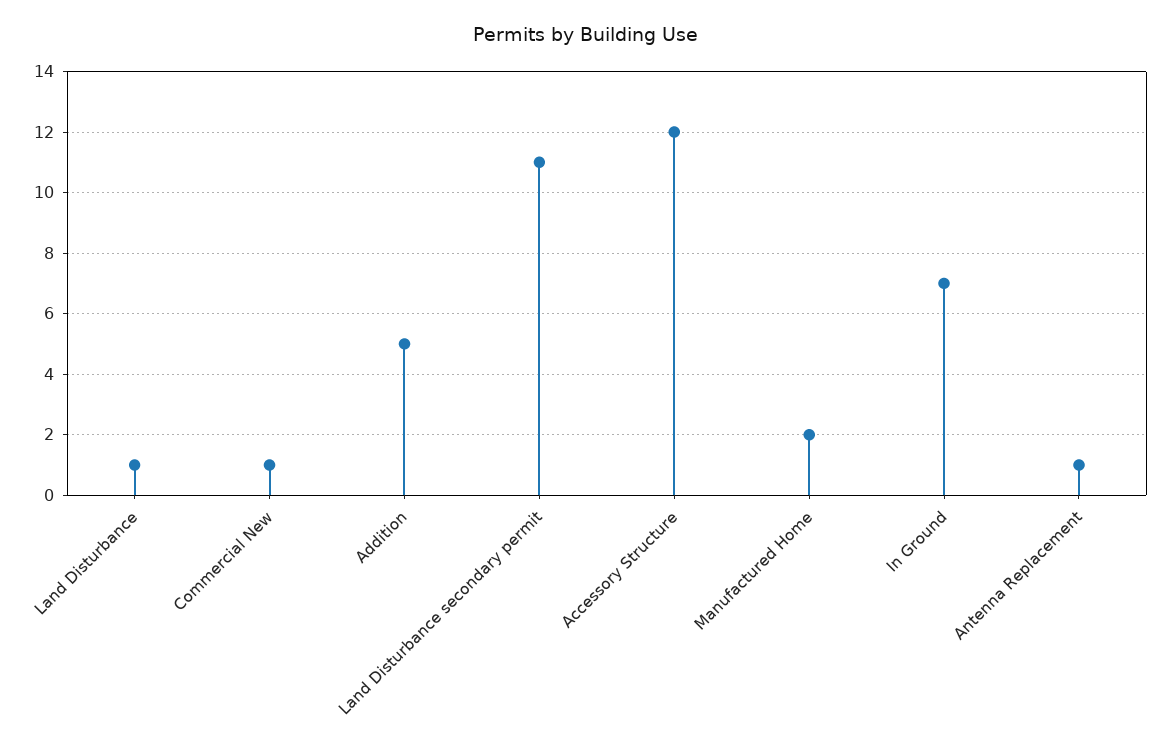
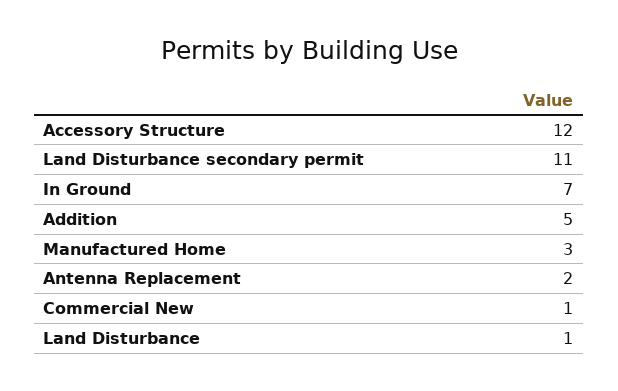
  {
    "Land Disturbance": 1,
    "Commercial New": 1,
    "Addition": 5,
    "Land Disturbance secondary permit": 11,
    "Accessory Structure": 12,
-   "Manufactured Home": 2,
+   "Manufactured Home": 3,
    "In Ground": 7,
-   "Antenna Replacement": 1
+   "Antenna Replacement": 2
  }

